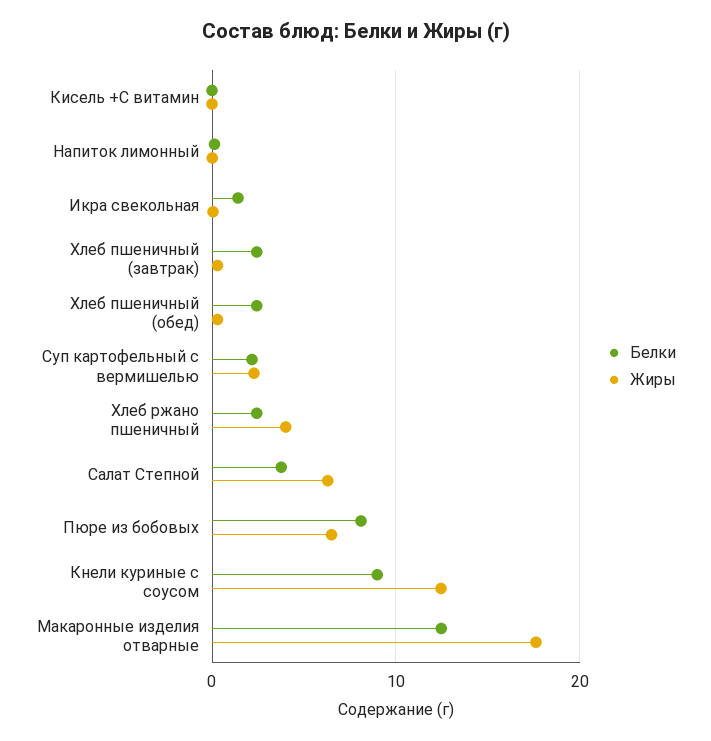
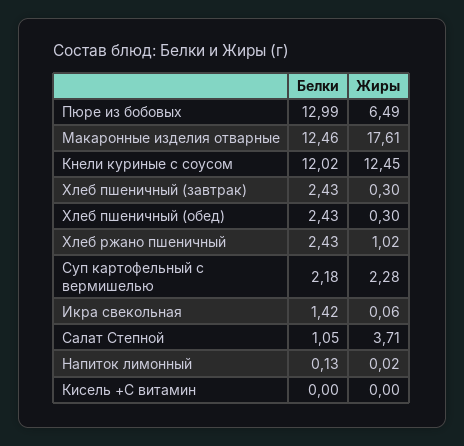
  {
    "Белки": {
      "Кисель +С витамин": 0,
      "Напиток лимонный": 0.13,
      "Икра свекольная": 1.42,
      "Хлеб пшеничный (завтрак)": 2.43,
      "Хлеб пшеничный (обед)": 2.43,
      "Суп картофельный с вермишелью": 2.18,
      "Хлеб ржано пшеничный": 2.43,
-     "Салат Степной": 4,
+     "Салат Степной": 1.05,
-     "Пюре из бобовых": 8,
+     "Пюре из бобовых": 12.99,
-     "Кнели куриные с соусом": 9,
+     "Кнели куриные с соусом": 12.02,
      "Макаронные изделия отварные": 12.46
    },
    "Жиры": {
      "Кисель +С витамин": 0,
      "Напиток лимонный": 0.02,
      "Икра свекольная": 0.06,
      "Хлеб пшеничный (завтрак)": 0.3,
      "Хлеб пшеничный (обед)": 0.3,
      "Суп картофельный с вермишелью": 2.28,
-     "Хлеб ржано пшеничный": 4,
+     "Хлеб ржано пшеничный": 1.02,
-     "Салат Степной": 6,
+     "Салат Степной": 3.71,
      "Пюре из бобовых": 6.49,
      "Кнели куриные с соусом": 12.45,
      "Макаронные изделия отварные": 17.61
    }
  }

